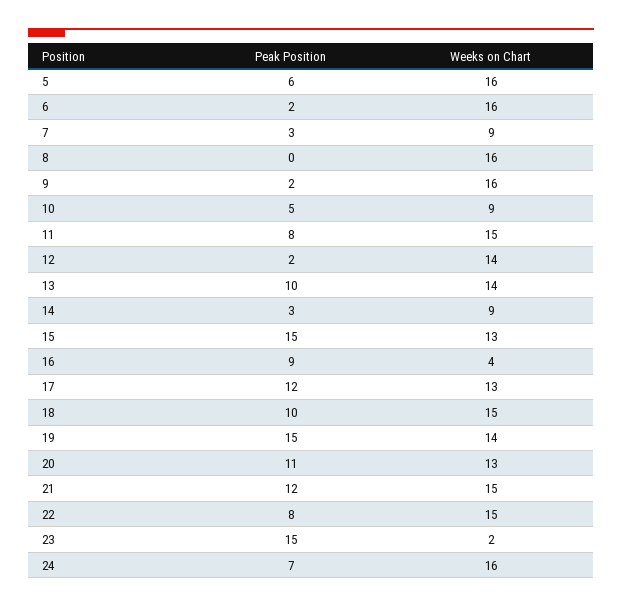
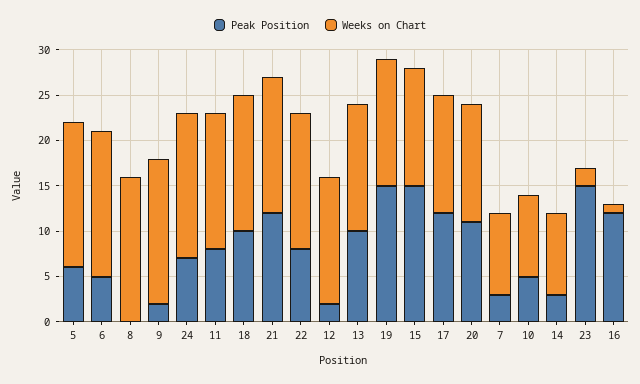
  {
    "Peak Position": {
      "5": 6,
-     "6": 2,
+     "6": 5,
      "7": 3,
      "8": 0,
      "9": 2,
      "10": 5,
      "11": 8,
      "12": 2,
      "13": 10,
      "14": 3,
      "15": 15,
-     "16": 9,
+     "16": 12,
      "17": 12,
      "18": 10,
      "19": 15,
      "20": 11,
      "21": 12,
      "22": 8,
      "23": 15,
      "24": 7
    },
    "Weeks on Chart": {
      "5": 16,
      "6": 16,
      "7": 9,
      "8": 16,
      "9": 16,
      "10": 9,
      "11": 15,
      "12": 14,
      "13": 14,
      "14": 9,
      "15": 13,
-     "16": 4,
+     "16": 1,
      "17": 13,
      "18": 15,
      "19": 14,
      "20": 13,
      "21": 15,
      "22": 15,
      "23": 2,
      "24": 16
    }
  }

